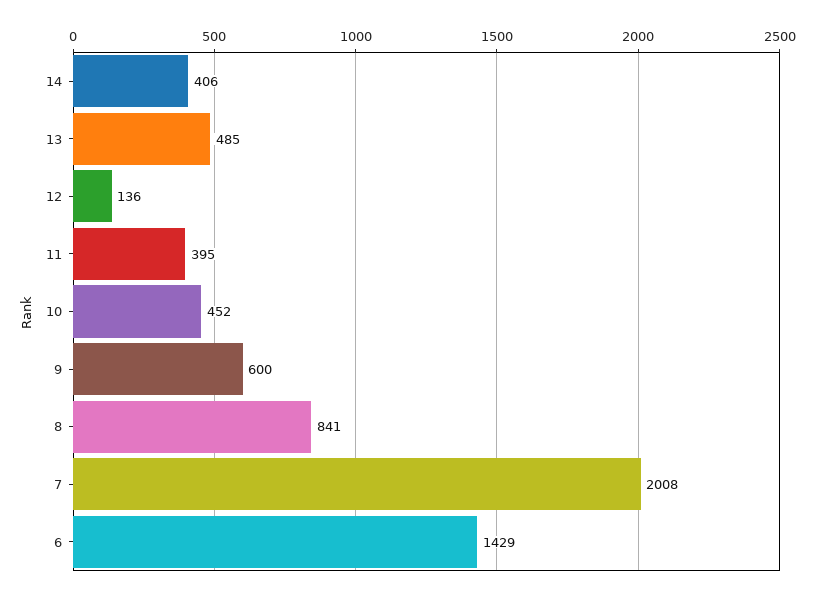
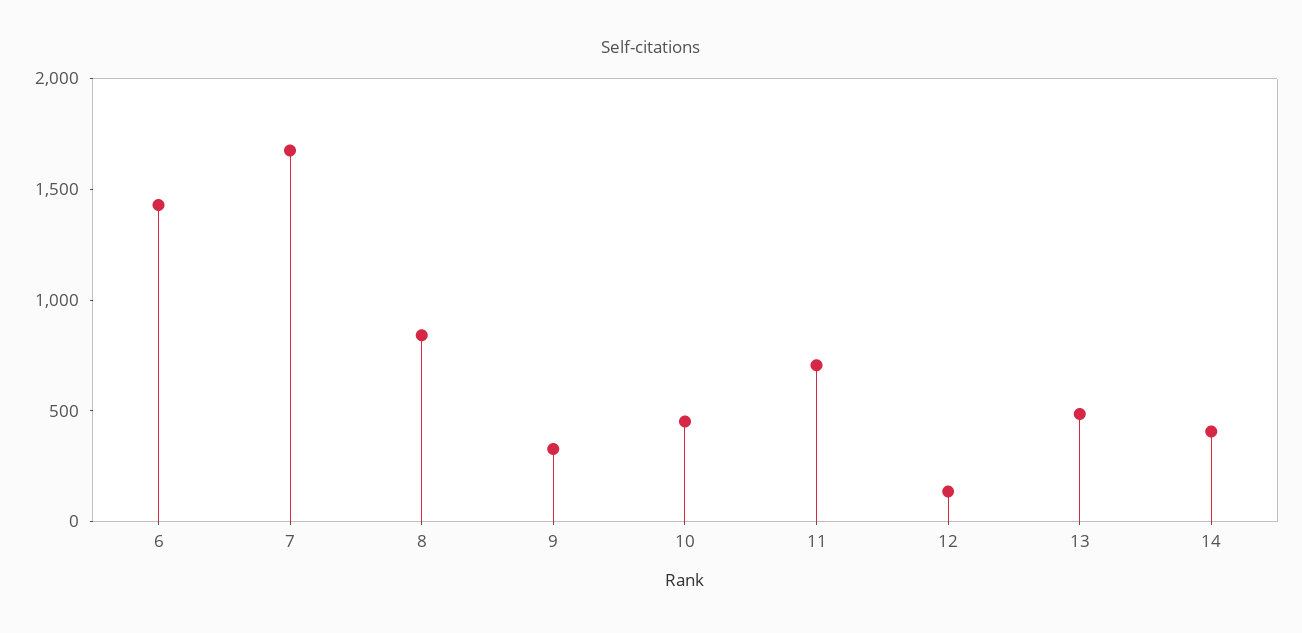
  {
    "14": 406,
    "13": 485,
    "12": 136,
-   "11": 395,
+   "11": 700,
    "10": 452,
-   "9": 600,
+   "9": 300,
    "8": 841,
-   "7": 2008,
+   "7": 1700,
    "6": 1429
  }

